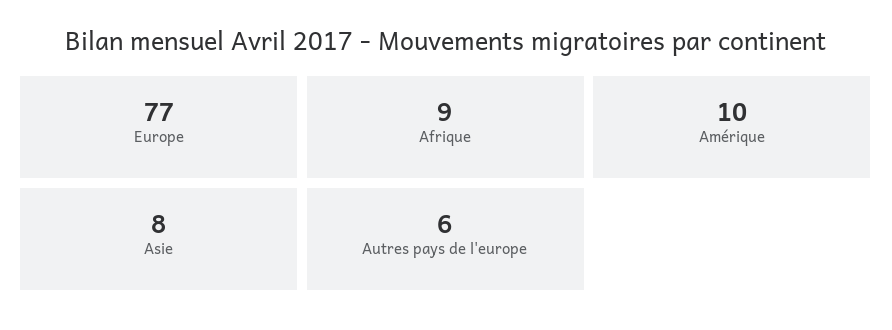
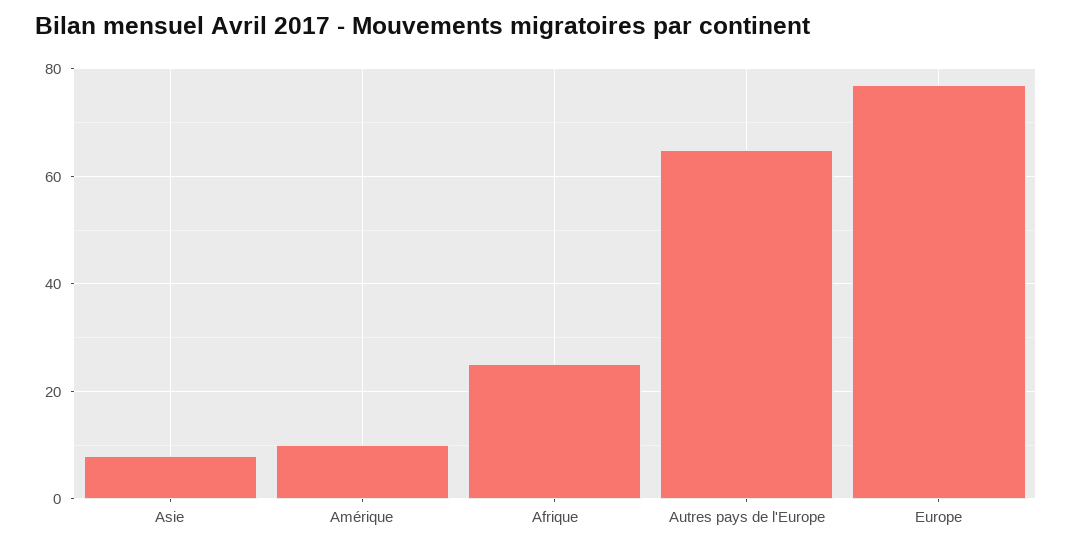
  {
    "Europe": 77,
-   "Afrique": 9,
+   "Afrique": 25,
    "Amérique": 10,
    "Asie": 8,
-   "Autres pays de l'europe": 6
+   "Autres pays de l'europe": 65
  }

